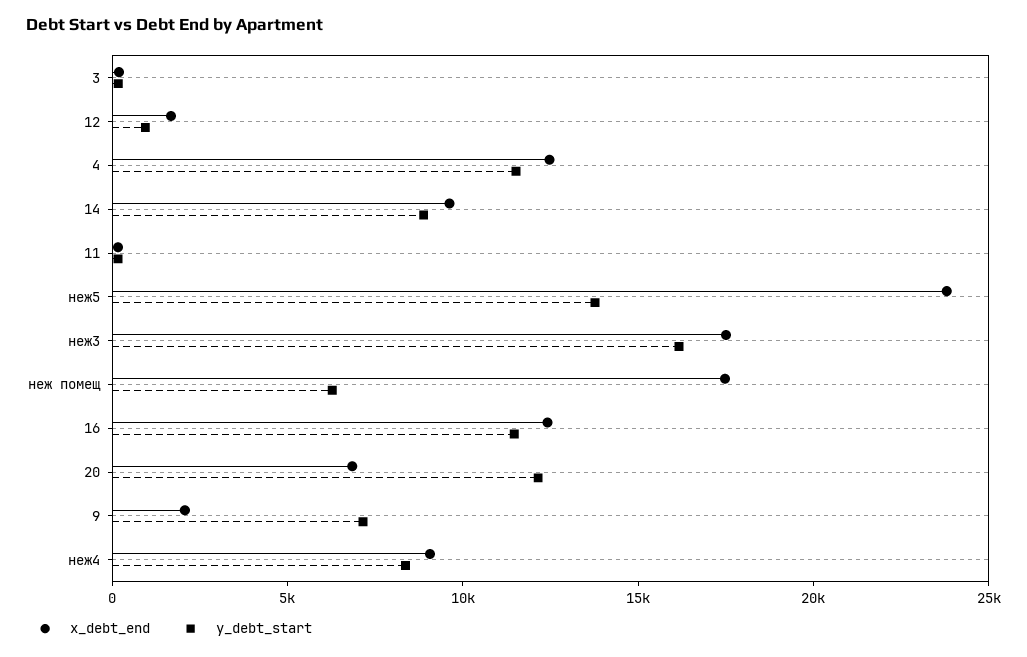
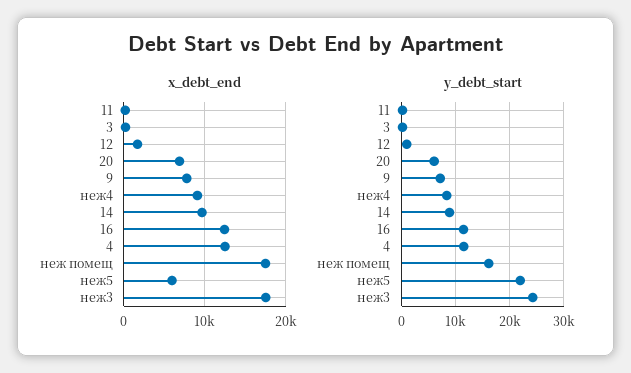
  {
    "x_debt_end": {
      "3": 0,
      "12": 2000,
      "4": 12000,
      "14": 10000,
      "11": 0,
-     "неж5": 24000,
+     "неж5": 6000,
      "неж3": 18000,
      "неж помещ": 17000,
      "16": 12000,
      "20": 7000,
-     "9": 2000,
+     "9": 8000,
      "неж4": 9000
    },
    "y_debt_start": {
      "3": 0,
      "12": 1000,
      "4": 12000,
      "14": 9000,
      "11": 0,
-     "неж5": 14000,
+     "неж5": 22000,
-     "неж3": 16000,
+     "неж3": 24000,
-     "неж помещ": 6000,
+     "неж помещ": 16000,
      "16": 11000,
-     "20": 12000,
+     "20": 6000,
      "9": 7000,
      "неж4": 8000
    }
  }

